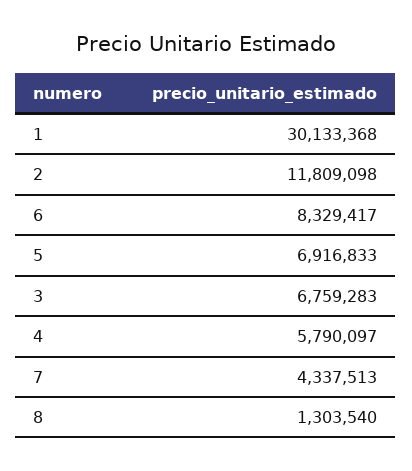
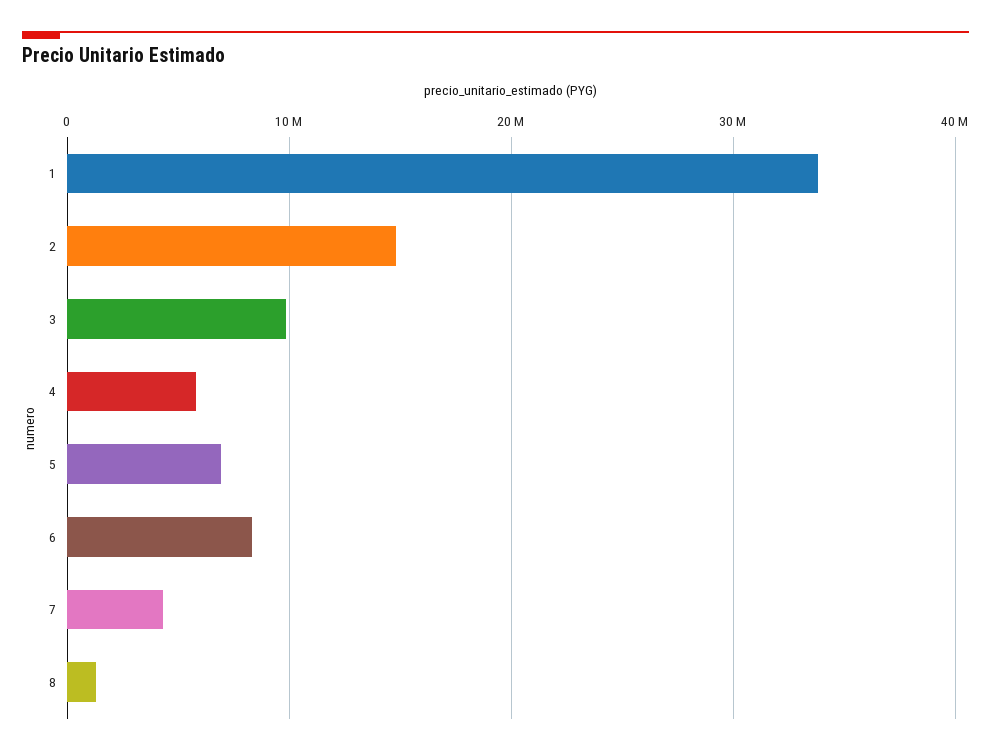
  {
-   "1": 30133368,
+   "1": 34000000,
-   "2": 11809098,
+   "2": 15000000,
    "6": 8329417,
    "5": 6916833,
-   "3": 6759283,
+   "3": 10000000,
    "4": 5790097,
    "7": 4337513,
    "8": 1303540
  }

